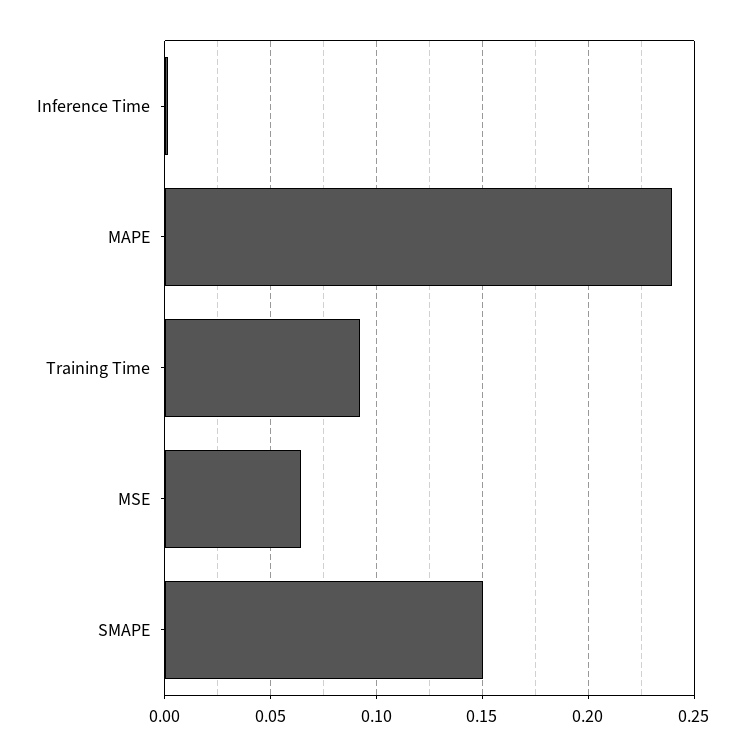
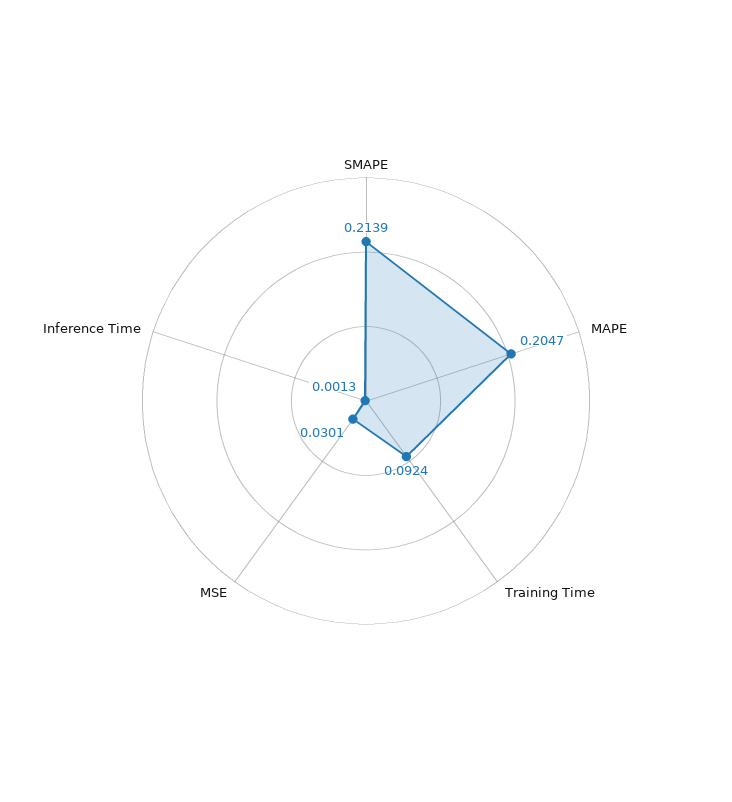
  {
    "Inference Time": 0.0013,
-   "MAPE": 0.24,
+   "MAPE": 0.2047,
    "Training Time": 0.0924,
-   "MSE": 0.065,
+   "MSE": 0.0301,
-   "SMAPE": 0.15
+   "SMAPE": 0.2139
  }

